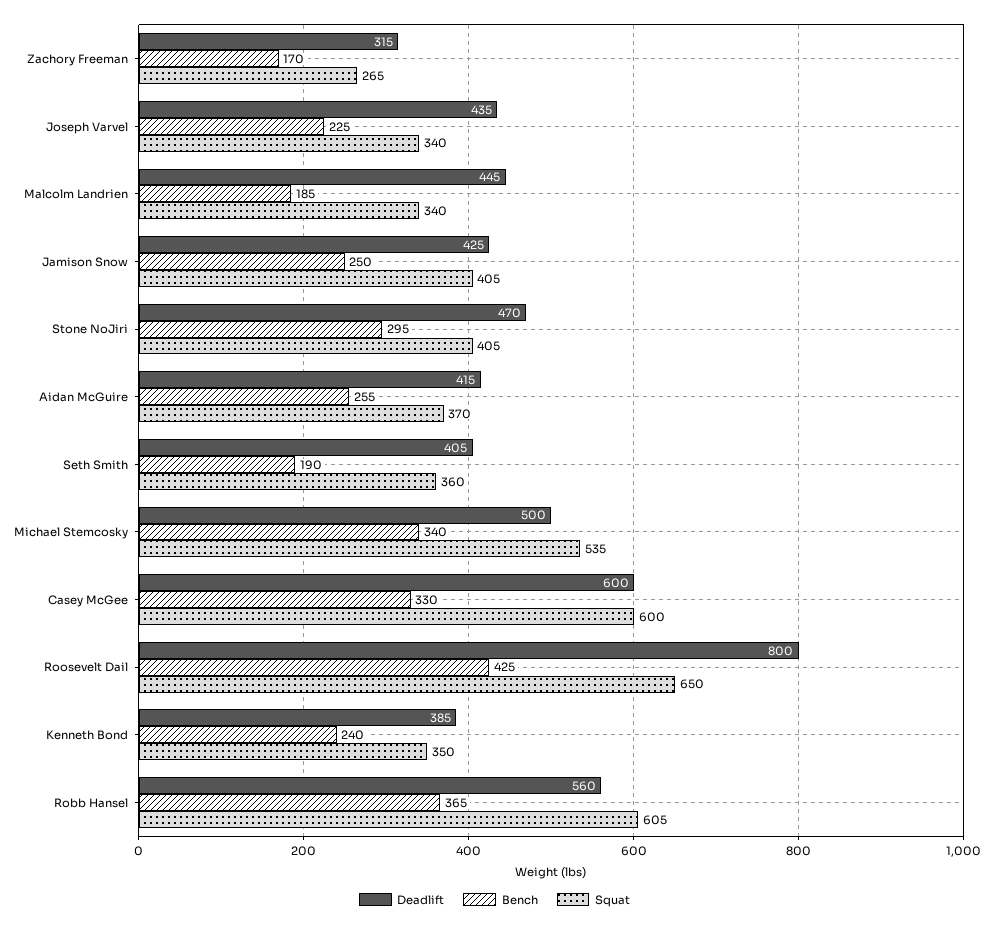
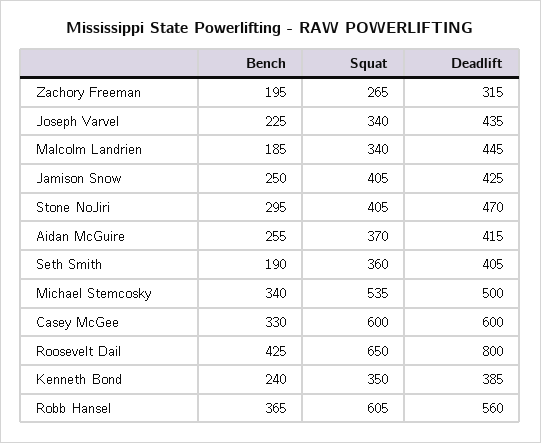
  {
    "Deadlift": {
      "Zachory Freeman": 315,
      "Joseph Varvel": 435,
      "Malcolm Landrien": 445,
      "Jamison Snow": 425,
      "Stone NoJiri": 470,
      "Aidan McGuire": 415,
      "Seth Smith": 405,
      "Michael Stemcosky": 500,
      "Casey McGee": 600,
      "Roosevelt Dail": 800,
      "Kenneth Bond": 385,
      "Robb Hansel": 560
    },
    "Bench": {
-     "Zachory Freeman": 170,
+     "Zachory Freeman": 195,
      "Joseph Varvel": 225,
      "Malcolm Landrien": 185,
      "Jamison Snow": 250,
      "Stone NoJiri": 295,
      "Aidan McGuire": 255,
      "Seth Smith": 190,
      "Michael Stemcosky": 340,
      "Casey McGee": 330,
      "Roosevelt Dail": 425,
      "Kenneth Bond": 240,
      "Robb Hansel": 365
    },
    "Squat": {
      "Zachory Freeman": 265,
      "Joseph Varvel": 340,
      "Malcolm Landrien": 340,
      "Jamison Snow": 405,
      "Stone NoJiri": 405,
      "Aidan McGuire": 370,
      "Seth Smith": 360,
      "Michael Stemcosky": 535,
      "Casey McGee": 600,
      "Roosevelt Dail": 650,
      "Kenneth Bond": 350,
      "Robb Hansel": 605
    }
  }

